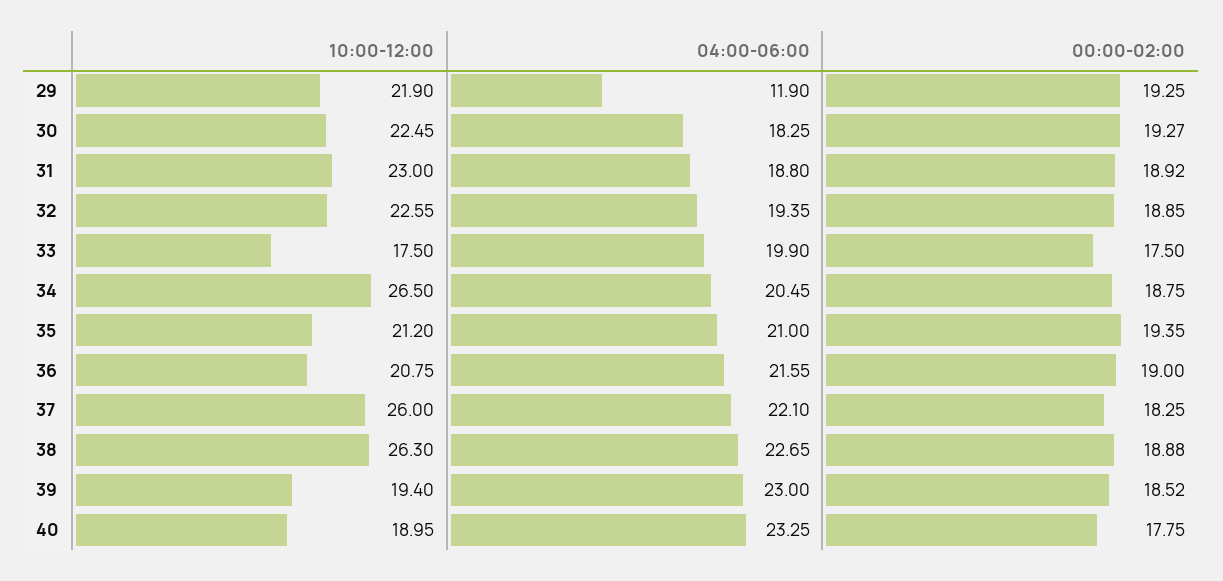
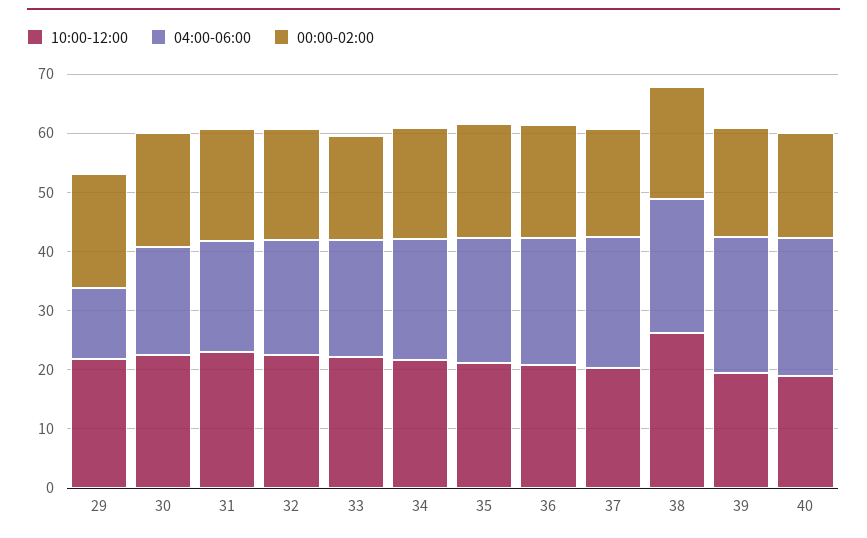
  {
    "10:00-12:00": {
      "29": 21.9,
      "30": 22.45,
      "31": 23,
      "32": 22.55,
-     "33": 17.5,
+     "33": 22,
-     "34": 26.5,
+     "34": 22,
      "35": 21.2,
      "36": 20.75,
-     "37": 26,
+     "37": 20,
      "38": 26.3,
      "39": 19.4,
      "40": 18.95
    },
    "04:00-06:00": {
      "29": 11.9,
      "30": 18.25,
      "31": 18.8,
      "32": 19.35,
      "33": 19.9,
      "34": 20.45,
      "35": 21,
      "36": 21.55,
      "37": 22.1,
      "38": 22.65,
      "39": 23,
      "40": 23.25
    },
    "00:00-02:00": {
      "29": 19.25,
      "30": 19.27,
      "31": 18.92,
      "32": 18.85,
      "33": 17.5,
      "34": 18.75,
      "35": 19.35,
      "36": 19,
      "37": 18.25,
      "38": 18.88,
      "39": 18.52,
      "40": 17.75
    }
  }

